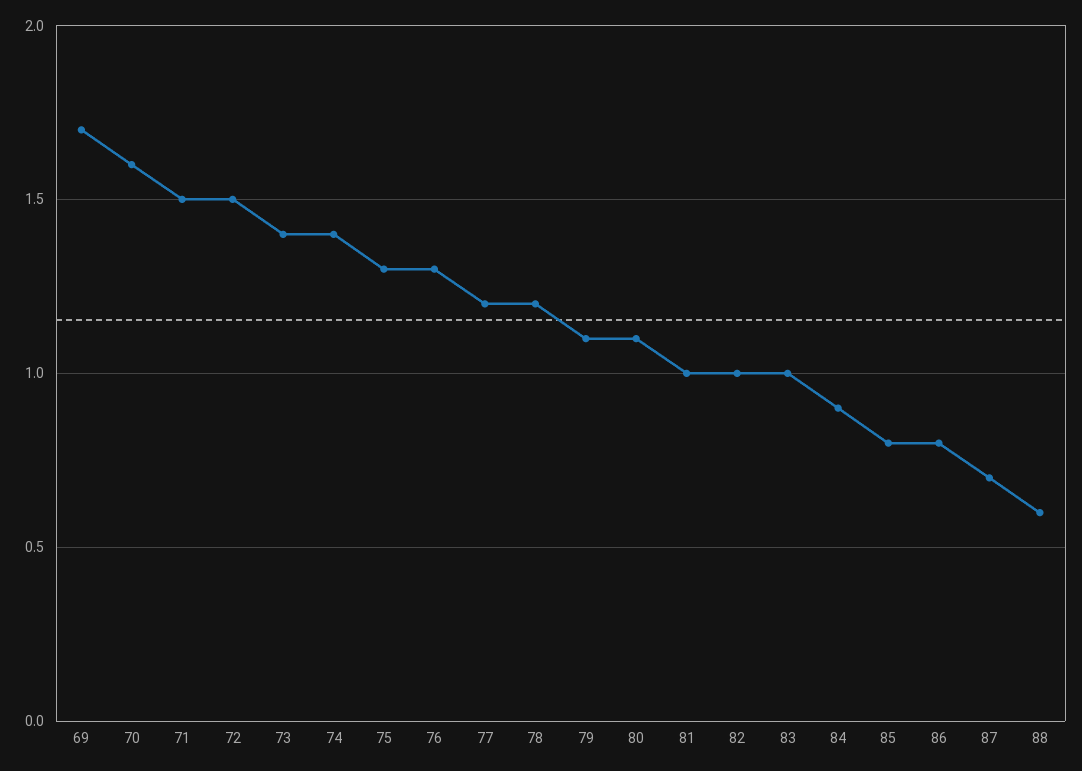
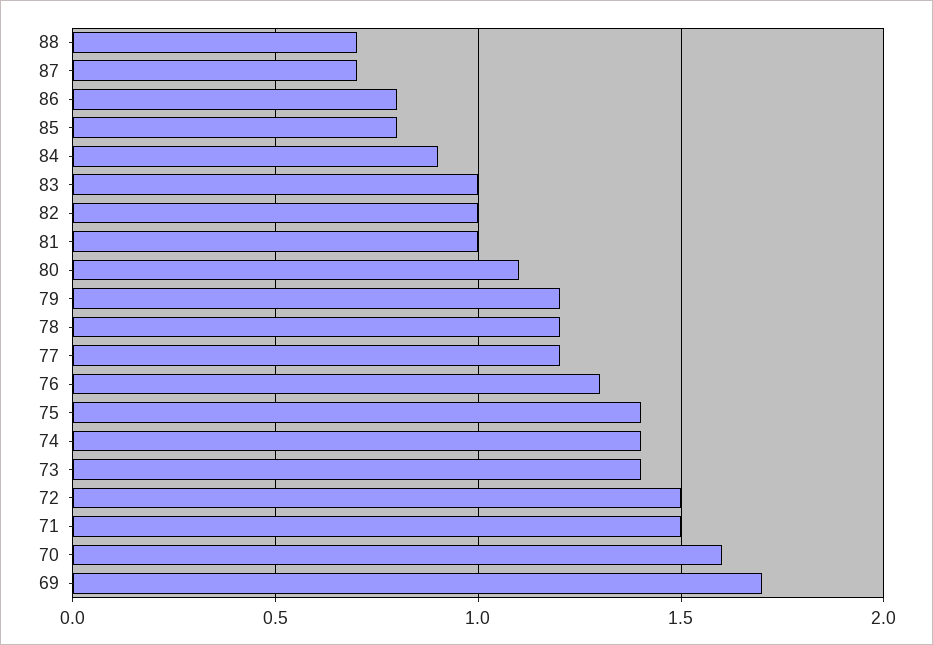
  {
    "69": 1.7,
    "70": 1.6,
    "71": 1.5,
    "72": 1.5,
    "73": 1.4,
    "74": 1.4,
-   "75": 1.3,
+   "75": 1.4,
    "76": 1.3,
    "77": 1.2,
    "78": 1.2,
-   "79": 1.1,
+   "79": 1.2,
    "80": 1.1,
    "81": 1,
    "82": 1,
    "83": 1,
    "84": 0.9,
    "85": 0.8,
    "86": 0.8,
    "87": 0.7,
-   "88": 0.6
+   "88": 0.7
  }

